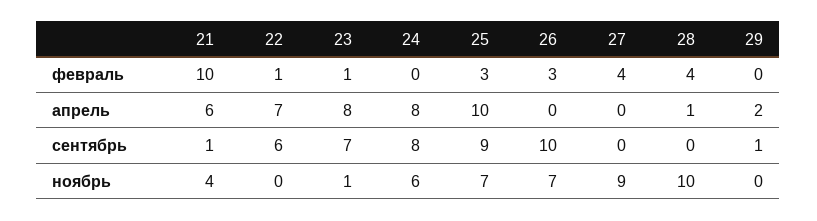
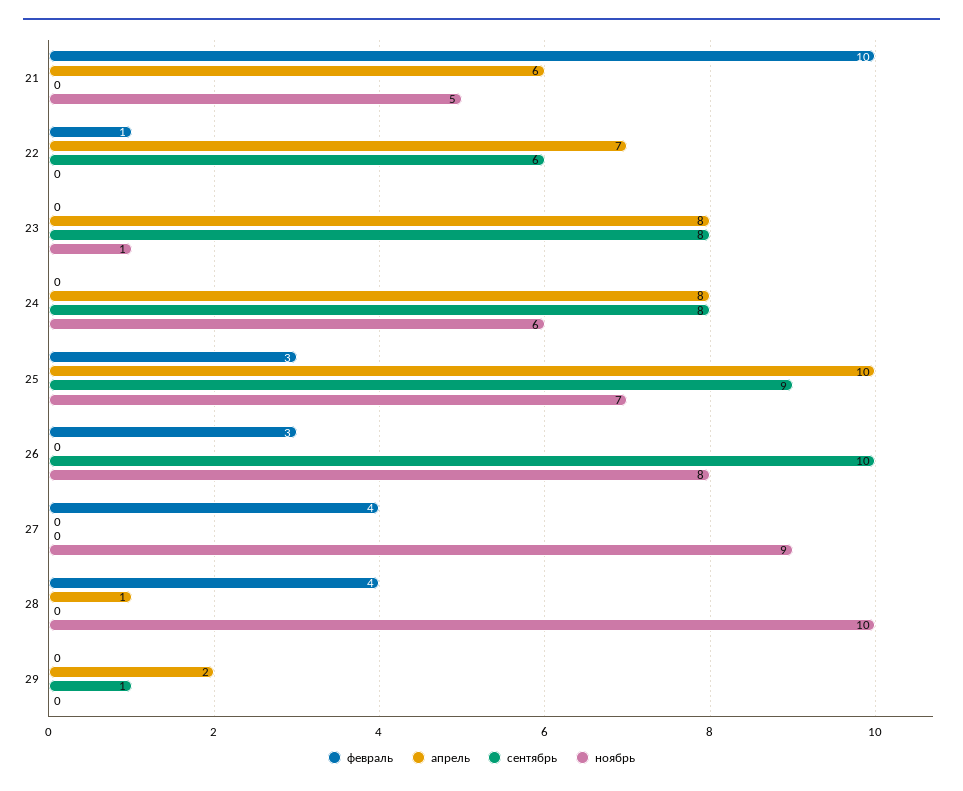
  {
    "февраль": {
      "21": 10,
      "22": 1,
-     "23": 1,
+     "23": 0,
      "24": 0,
      "25": 3,
      "26": 3,
      "27": 4,
      "28": 4,
      "29": 0
    },
    "апрель": {
      "21": 6,
      "22": 7,
      "23": 8,
      "24": 8,
      "25": 10,
      "26": 0,
      "27": 0,
      "28": 1,
      "29": 2
    },
    "сентябрь": {
-     "21": 1,
+     "21": 0,
      "22": 6,
-     "23": 7,
+     "23": 8,
      "24": 8,
      "25": 9,
      "26": 10,
      "27": 0,
      "28": 0,
      "29": 1
    },
    "ноябрь": {
-     "21": 4,
+     "21": 5,
      "22": 0,
      "23": 1,
      "24": 6,
      "25": 7,
-     "26": 7,
+     "26": 8,
      "27": 9,
      "28": 10,
      "29": 0
    }
  }

